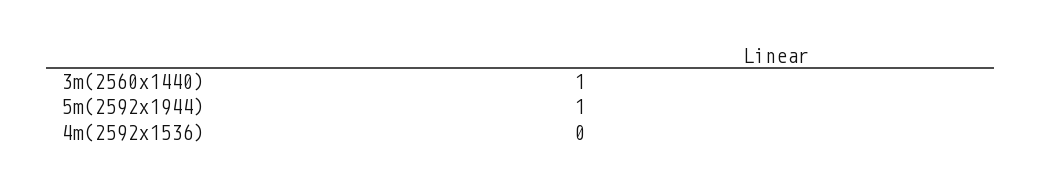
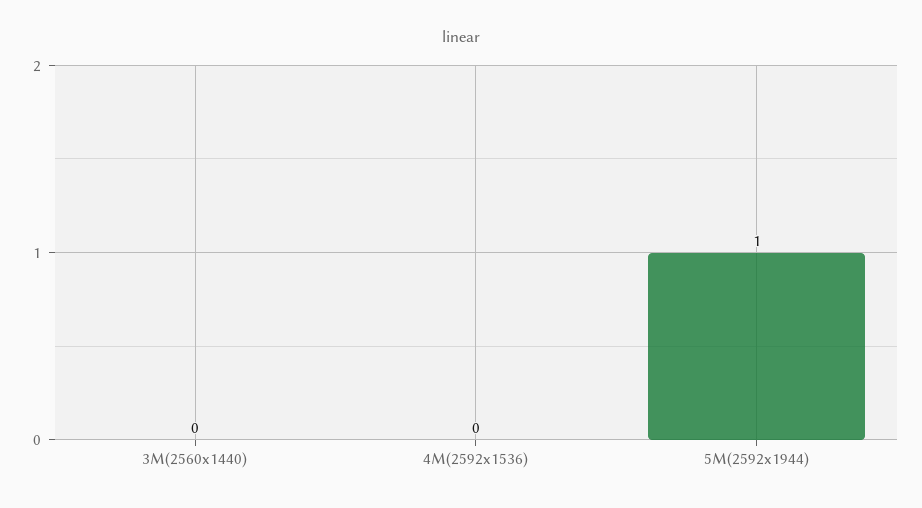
  {
-   "3m(2560x1440)": 1,
+   "3m(2560x1440)": 0,
    "5m(2592x1944)": 1,
    "4m(2592x1536)": 0
  }

